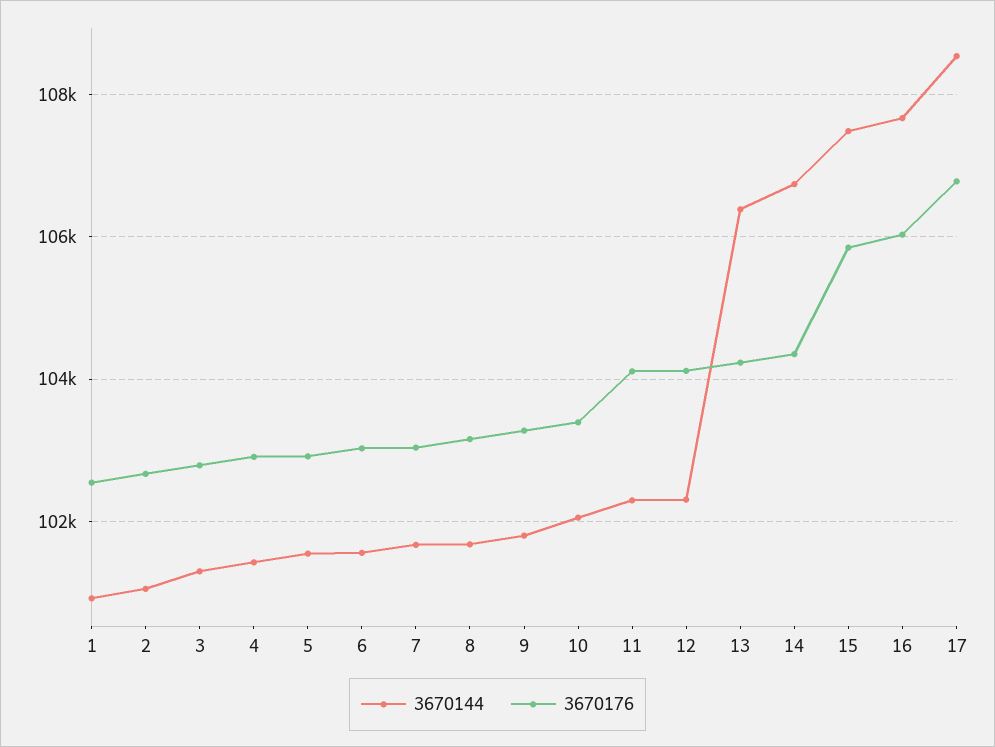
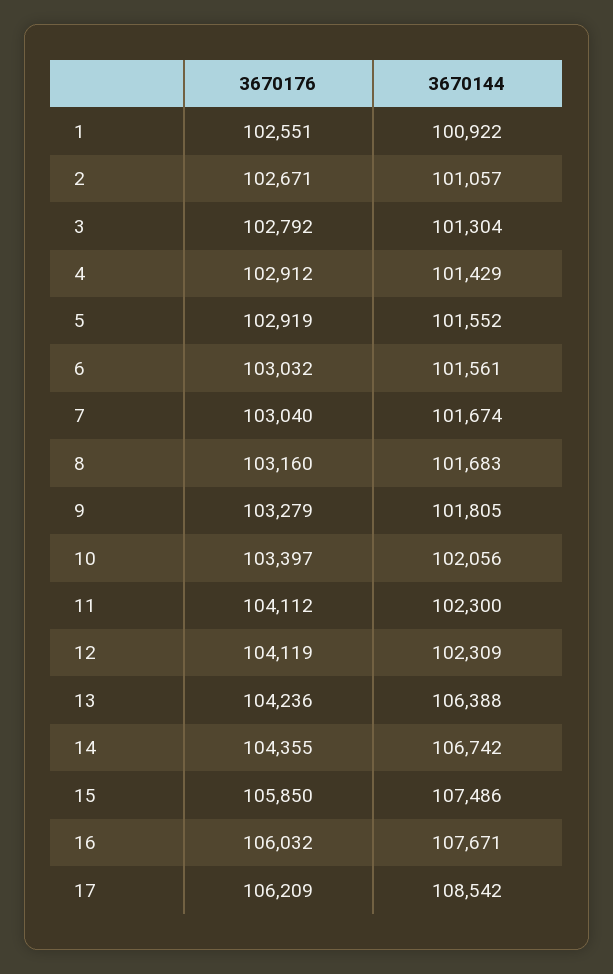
  {
    "3670144": {
      "1": 100922,
      "2": 101057,
      "3": 101304,
      "4": 101429,
      "5": 101552,
      "6": 101561,
      "7": 101674,
      "8": 101683,
      "9": 101805,
      "10": 102056,
      "11": 102300,
      "12": 102309,
      "13": 106388,
      "14": 106742,
      "15": 107486,
      "16": 107671,
      "17": 108542
    },
    "3670176": {
      "1": 102551,
      "2": 102671,
      "3": 102792,
      "4": 102912,
      "5": 102919,
      "6": 103032,
      "7": 103040,
      "8": 103160,
      "9": 103279,
      "10": 103397,
      "11": 104112,
      "12": 104119,
      "13": 104236,
      "14": 104355,
      "15": 105850,
      "16": 106032,
-     "17": 106800
+     "17": 106209
    }
  }

